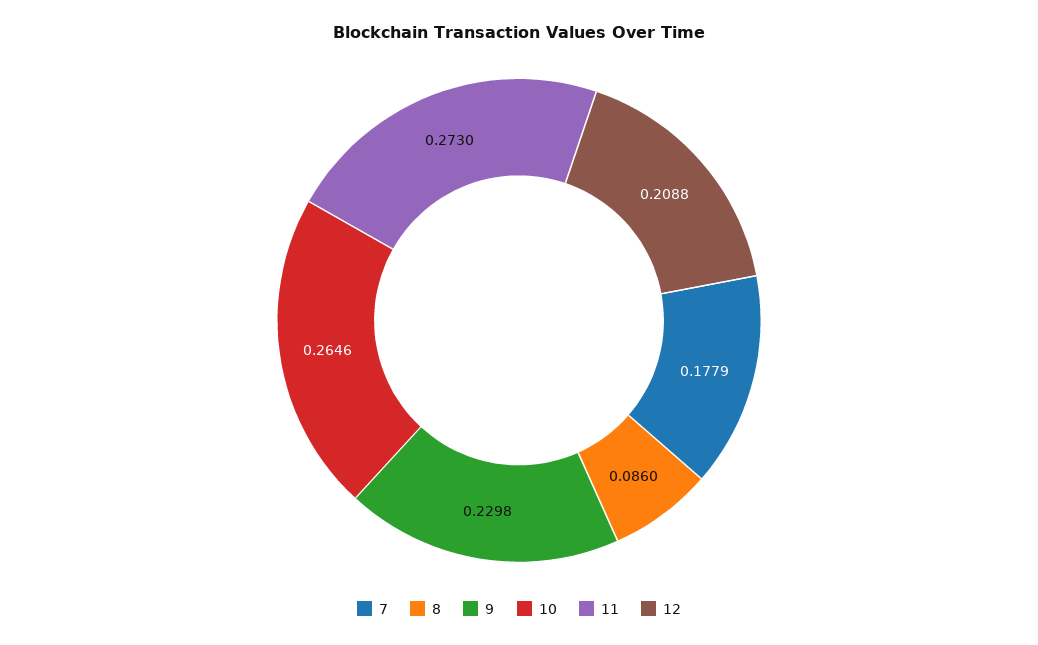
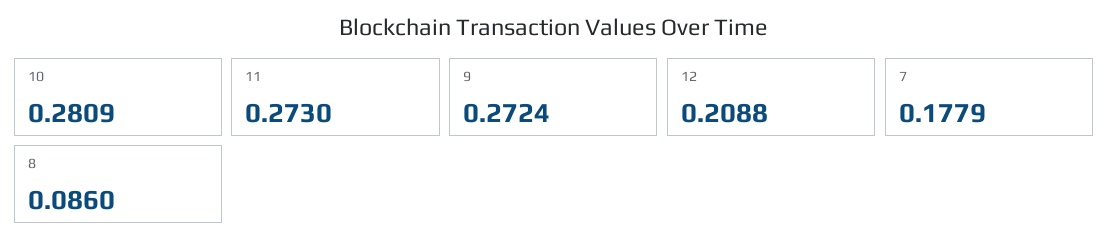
  {
    "7": 0.1779,
    "8": 0.086,
-   "9": 0.2298,
+   "9": 0.2724,
-   "10": 0.2646,
+   "10": 0.2809,
    "11": 0.273,
    "12": 0.2088
  }

